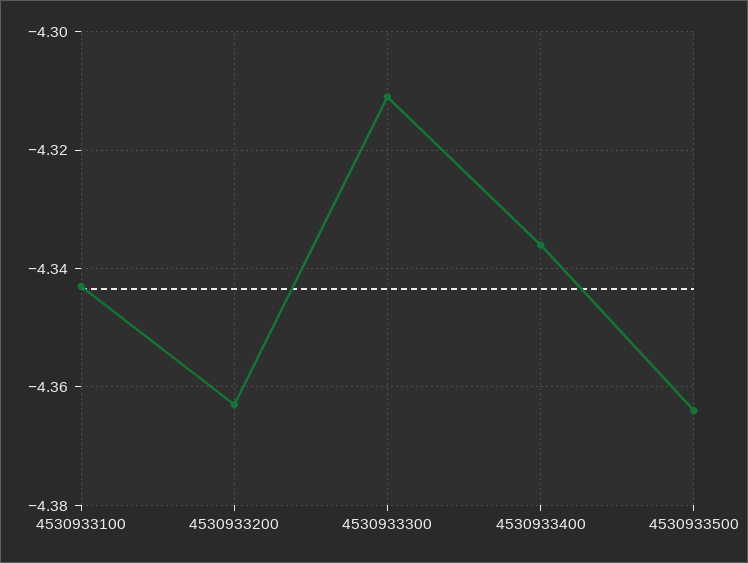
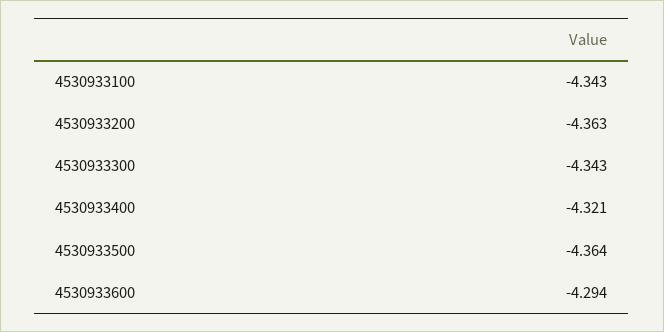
  {
    "4530933100": -4.343,
    "4530933200": -4.363,
-   "4530933300": -4.31,
+   "4530933300": -4.343,
-   "4530933400": -4.335,
+   "4530933400": -4.321,
-   "4530933500": -4.364
+   "4530933500": -4.364,
+   "4530933600": -4.294
  }

